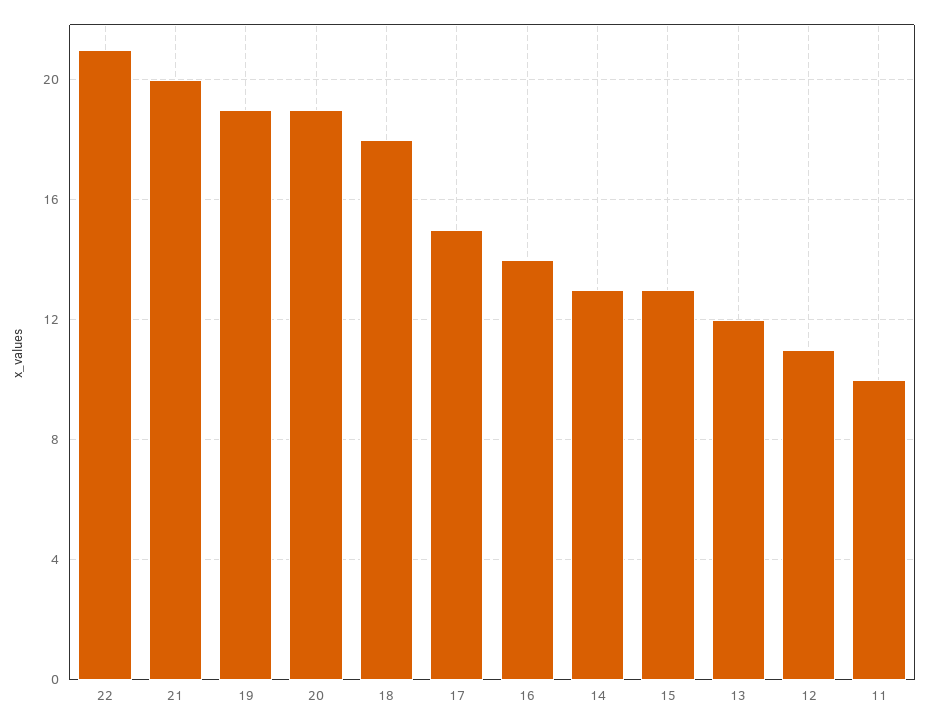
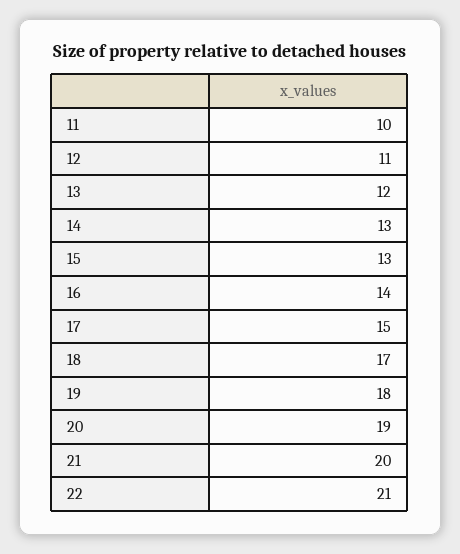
  {
    "22": 21,
    "21": 20,
-   "19": 19,
+   "19": 18,
    "20": 19,
-   "18": 18,
+   "18": 17,
    "17": 15,
    "16": 14,
    "14": 13,
    "15": 13,
    "13": 12,
    "12": 11,
    "11": 10
  }

